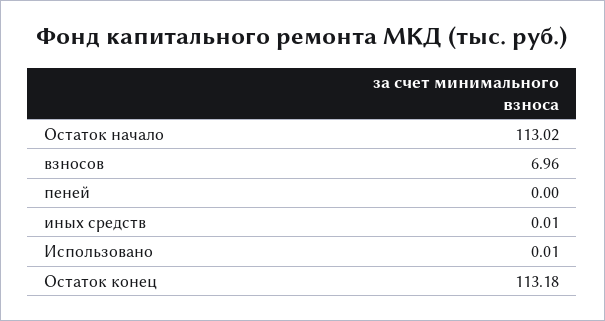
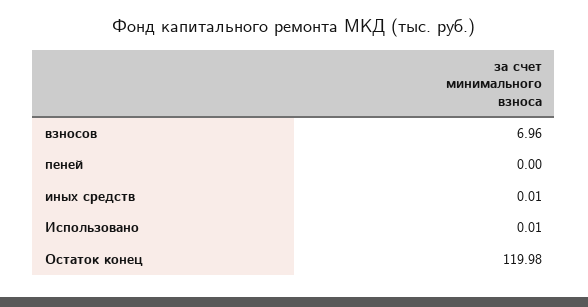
  {
-   "Остаток начало": 113.02,
    "взносов": 6.96,
    "пеней": 0,
    "иных средств": 0.01,
    "Использовано": 0.01,
-   "Остаток конец": 113.18
+   "Остаток конец": 119.98
  }

